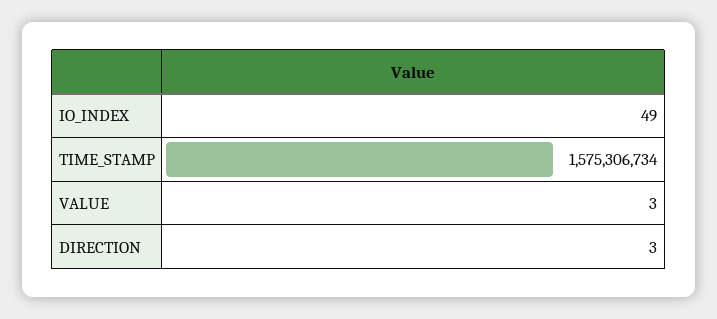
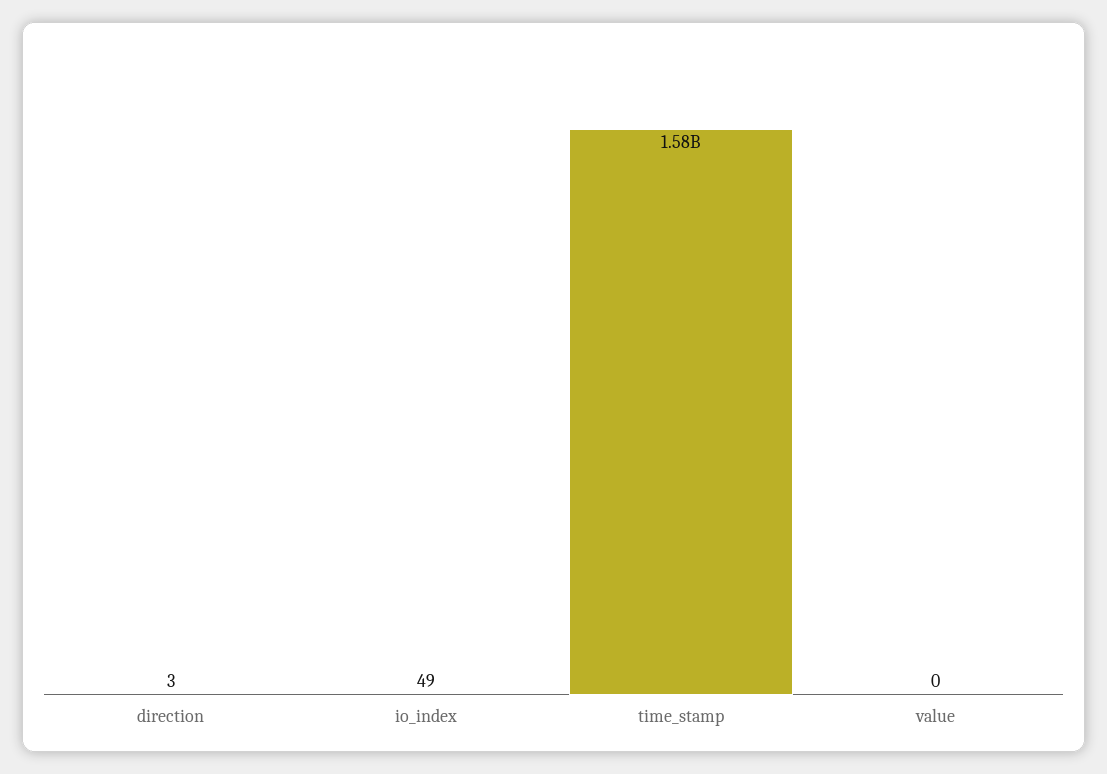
  {
    "IO_INDEX": 49,
    "TIME_STAMP": 1575306734,
-   "VALUE": 3,
+   "VALUE": 0,
    "DIRECTION": 3
  }

